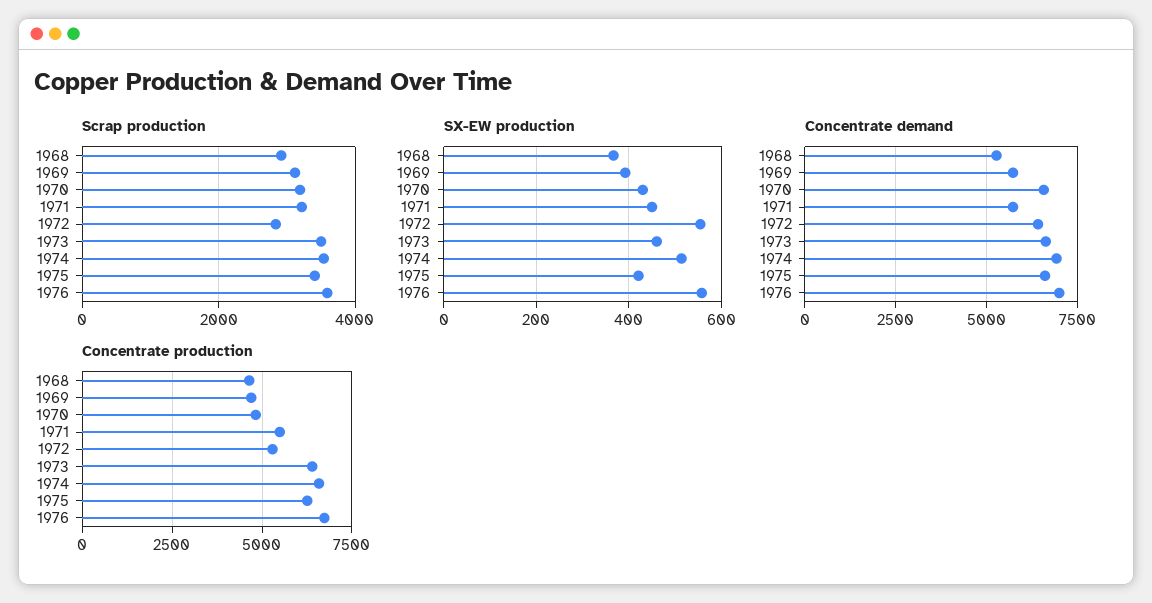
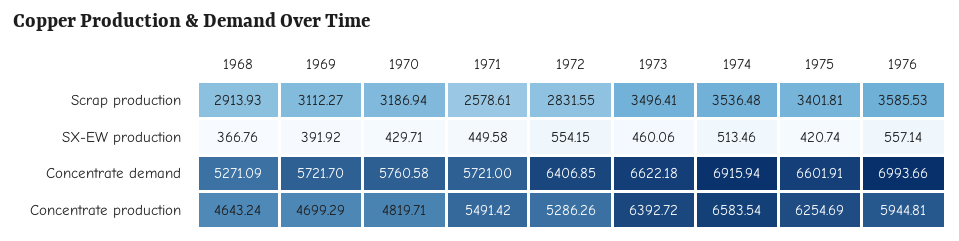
  {
    "Scrap production": {
      "1968": 2913.93,
      "1969": 3112.27,
      "1970": 3186.94,
-     "1971": 3200,
+     "1971": 2578.61,
      "1972": 2831.55,
      "1973": 3496.41,
      "1974": 3536.48,
      "1975": 3401.81,
      "1976": 3585.53
    },
    "SX-EW production": {
      "1968": 366.76,
      "1969": 391.92,
      "1970": 429.71,
      "1971": 449.58,
      "1972": 554.15,
      "1973": 460.06,
      "1974": 513.46,
      "1975": 420.74,
      "1976": 557.14
    },
    "Concentrate demand": {
      "1968": 5271.09,
      "1969": 5721.7,
-     "1970": 6500,
+     "1970": 5760.58,
      "1971": 5721,
      "1972": 6406.85,
      "1973": 6622.18,
      "1974": 6915.94,
      "1975": 6601.91,
      "1976": 6993.66
    },
    "Concentrate production": {
      "1968": 4643.24,
      "1969": 4699.29,
      "1970": 4819.71,
      "1971": 5491.42,
      "1972": 5286.26,
      "1973": 6392.72,
      "1974": 6583.54,
      "1975": 6254.69,
-     "1976": 6750
+     "1976": 5944.81
    }
  }

